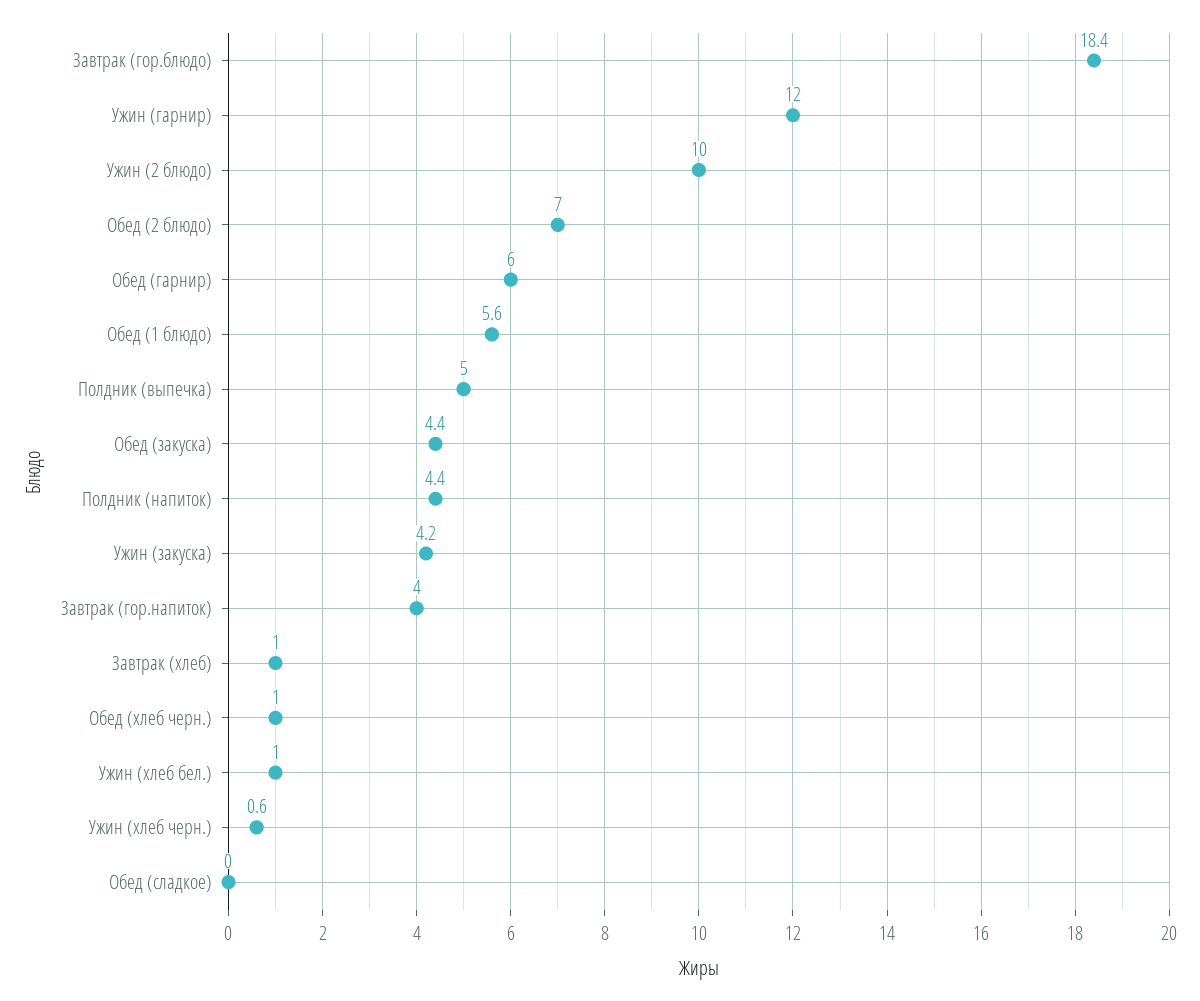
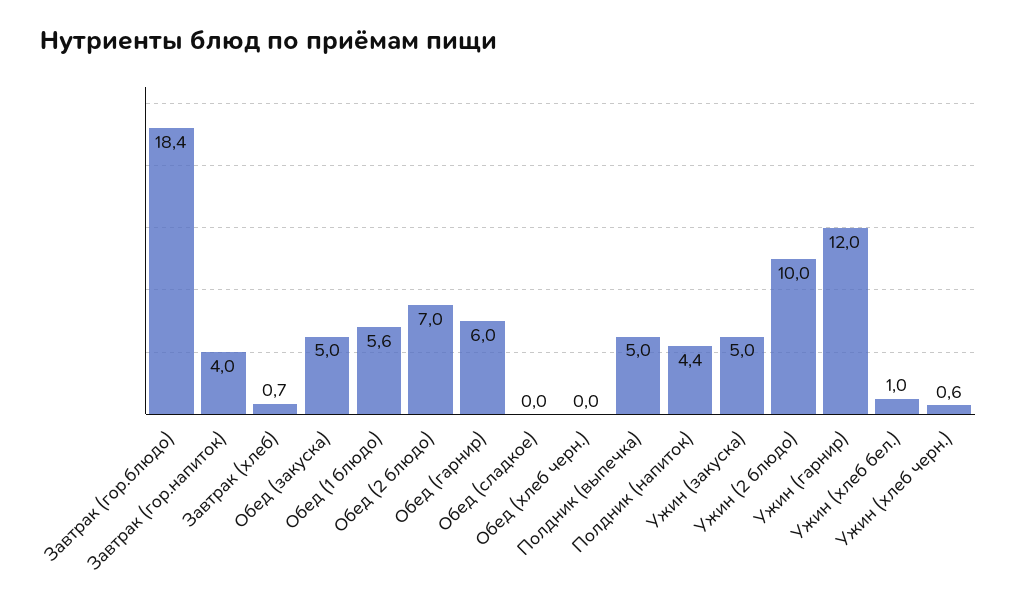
  {
    "Завтрак (гор.блюдо)": 18.4,
    "Ужин (гарнир)": 12,
    "Ужин (2 блюдо)": 10,
    "Обед (2 блюдо)": 7,
    "Обед (гарнир)": 6,
    "Обед (1 блюдо)": 5.6,
    "Полдник (выпечка)": 5,
-   "Обед (закуска)": 4.4,
+   "Обед (закуска)": 5,
    "Полдник (напиток)": 4.4,
-   "Ужин (закуска)": 4.2,
+   "Ужин (закуска)": 5,
    "Завтрак (гор.напиток)": 4,
-   "Завтрак (хлеб)": 1,
+   "Завтрак (хлеб)": 0.7,
-   "Обед (хлеб черн.)": 1,
+   "Обед (хлеб черн.)": 0,
    "Ужин (хлеб бел.)": 1,
    "Ужин (хлеб черн.)": 0.6,
    "Обед (сладкое)": 0
  }

